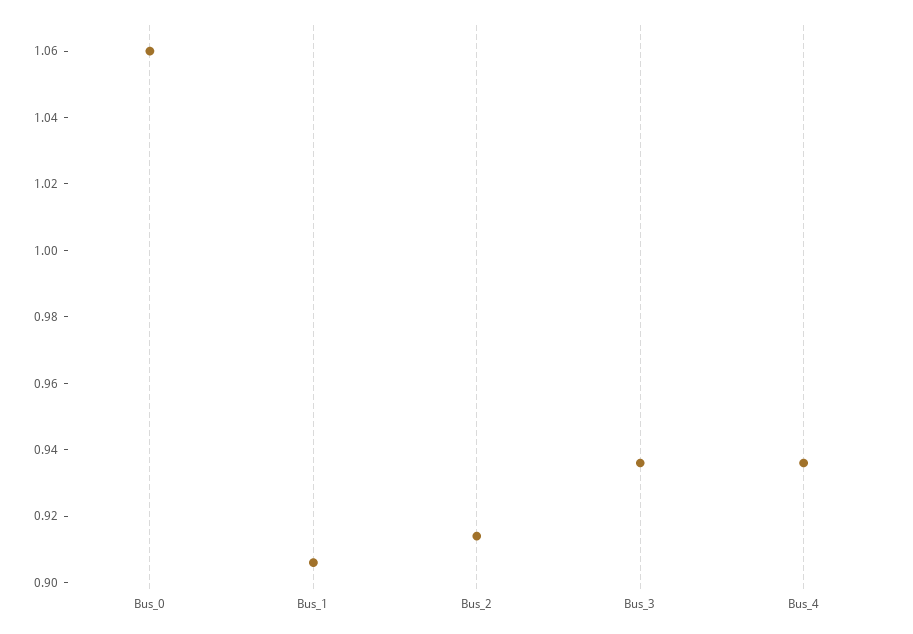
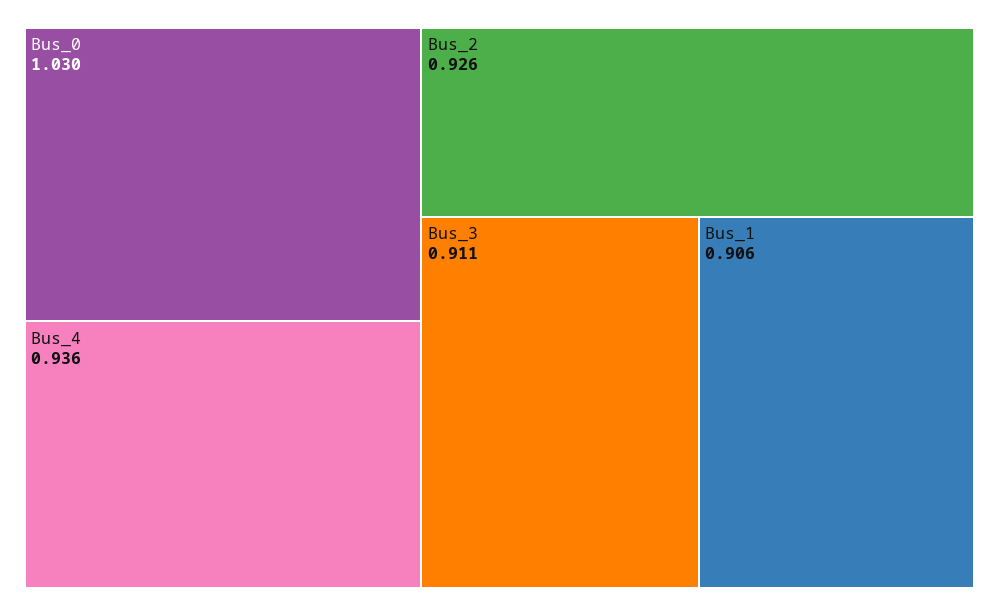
  {
-   "Bus_0": 1.06,
+   "Bus_0": 1.03,
    "Bus_1": 0.906,
-   "Bus_2": 0.915,
+   "Bus_2": 0.926,
-   "Bus_3": 0.935,
+   "Bus_3": 0.911,
    "Bus_4": 0.936
  }

